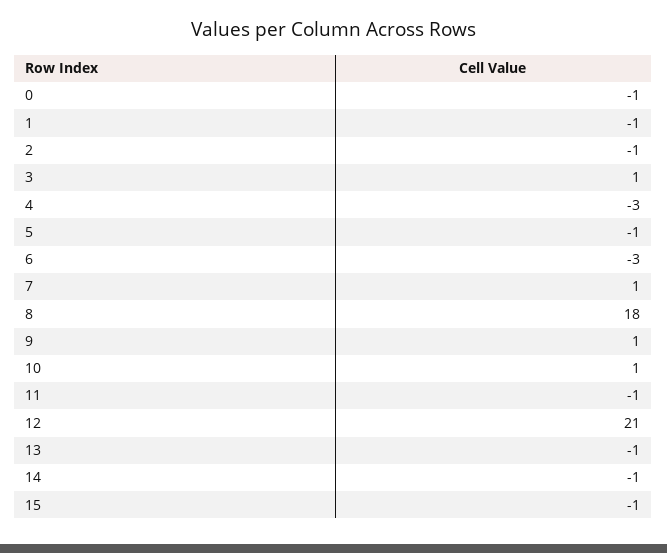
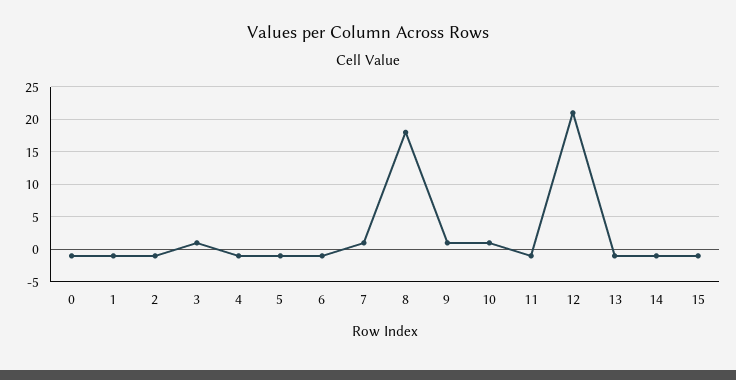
  {
    "0": -1,
    "1": -1,
    "2": -1,
    "3": 1,
-   "4": -3,
+   "4": -1,
    "5": -1,
-   "6": -3,
+   "6": -1,
    "7": 1,
    "8": 18,
    "9": 1,
    "10": 1,
    "11": -1,
    "12": 21,
    "13": -1,
    "14": -1,
    "15": -1
  }

